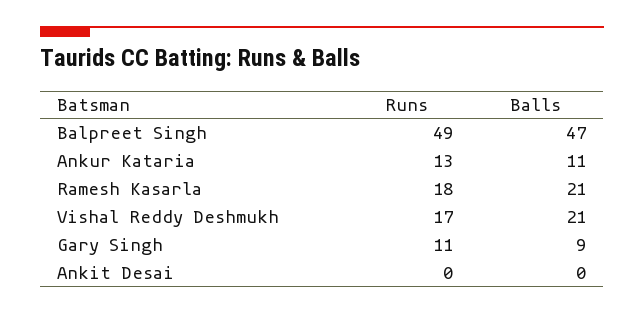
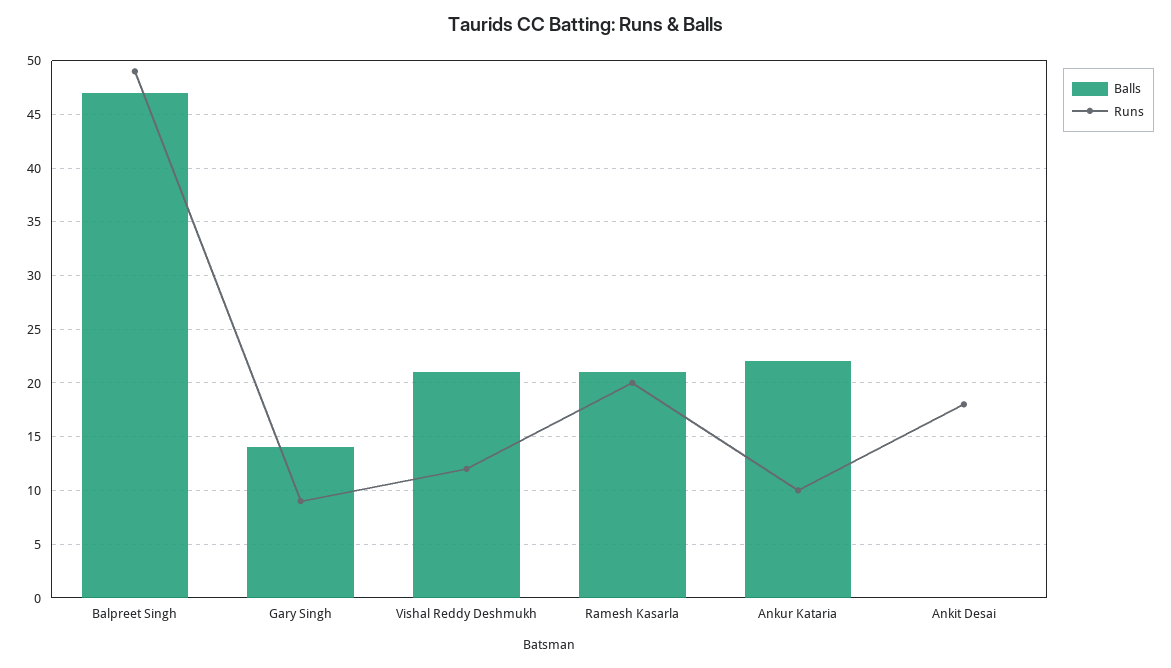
  {
    "Runs": {
      "Balpreet Singh": 49,
-     "Ankur Kataria": 13,
+     "Ankur Kataria": 10,
-     "Ramesh Kasarla": 18,
+     "Ramesh Kasarla": 20,
-     "Vishal Reddy Deshmukh": 17,
+     "Vishal Reddy Deshmukh": 12,
-     "Gary Singh": 11,
+     "Gary Singh": 9,
-     "Ankit Desai": 0
+     "Ankit Desai": 18
    },
    "Balls": {
      "Balpreet Singh": 47,
-     "Ankur Kataria": 11,
+     "Ankur Kataria": 22,
      "Ramesh Kasarla": 21,
      "Vishal Reddy Deshmukh": 21,
-     "Gary Singh": 9,
+     "Gary Singh": 14,
      "Ankit Desai": 0
    }
  }

